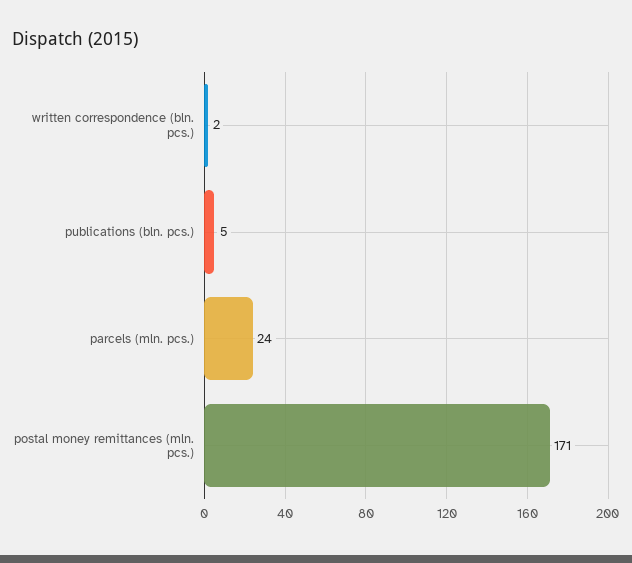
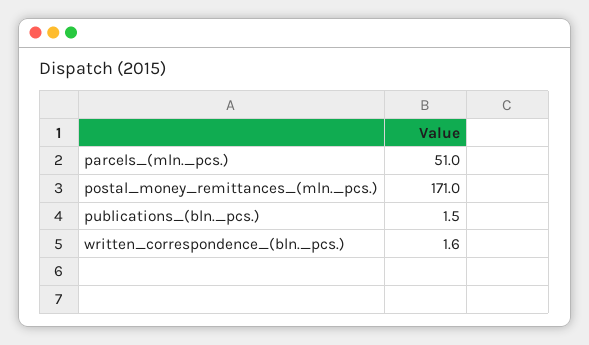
  {
    "written correspondence (bln. pcs.)": 1.6,
-   "publications (bln. pcs.)": 5,
+   "publications (bln. pcs.)": 1.5,
-   "parcels (mln. pcs.)": 24,
+   "parcels (mln. pcs.)": 51,
    "postal money remittances (mln. pcs.)": 171
  }

